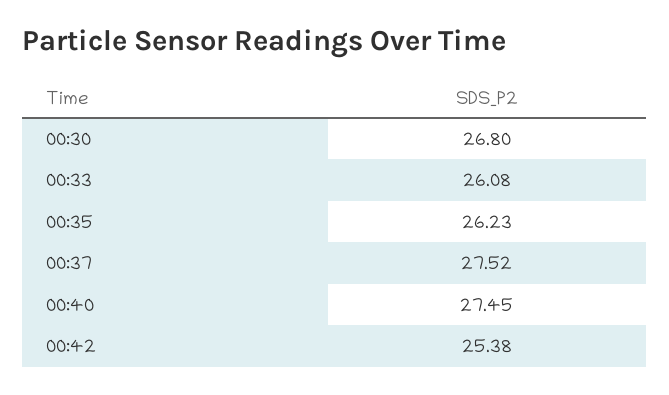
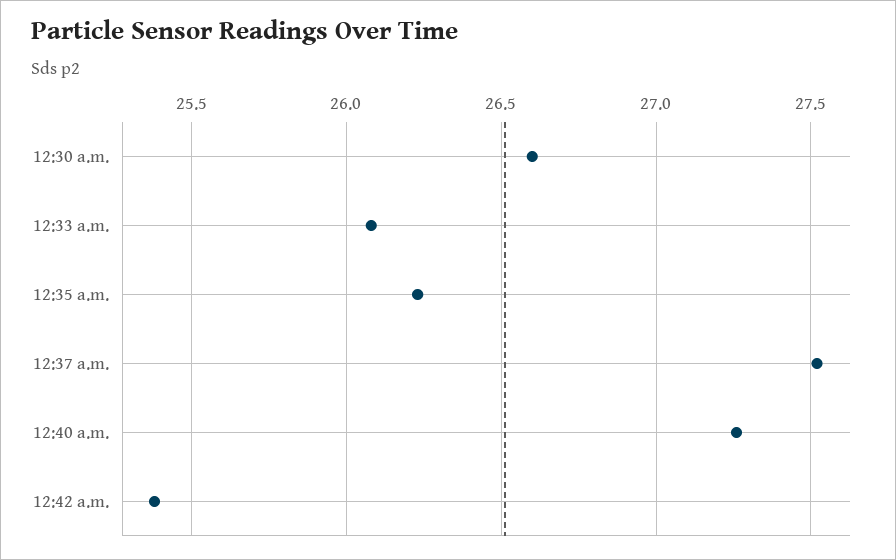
  {
-   "00:30": 26.8,
+   "00:30": 26.6,
    "00:33": 26.08,
    "00:35": 26.23,
    "00:37": 27.52,
-   "00:40": 27.45,
+   "00:40": 27.25,
    "00:42": 25.38
  }

